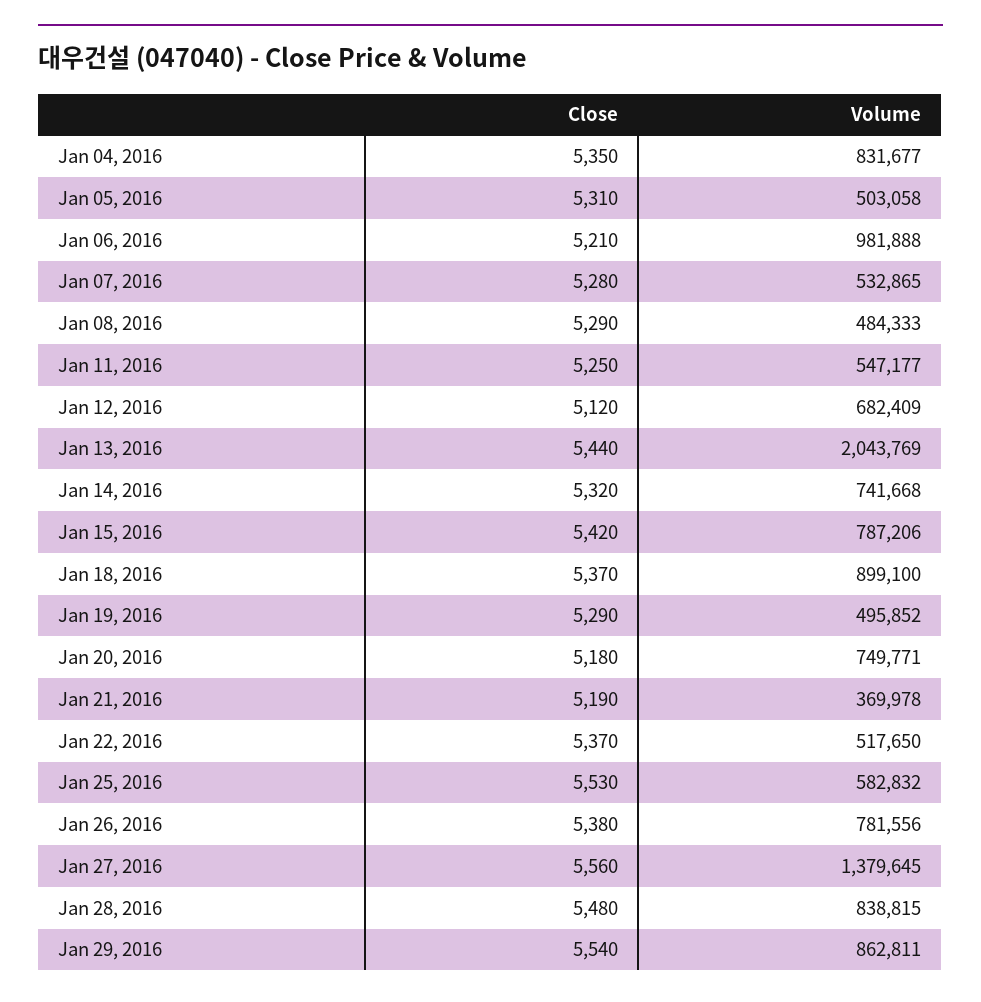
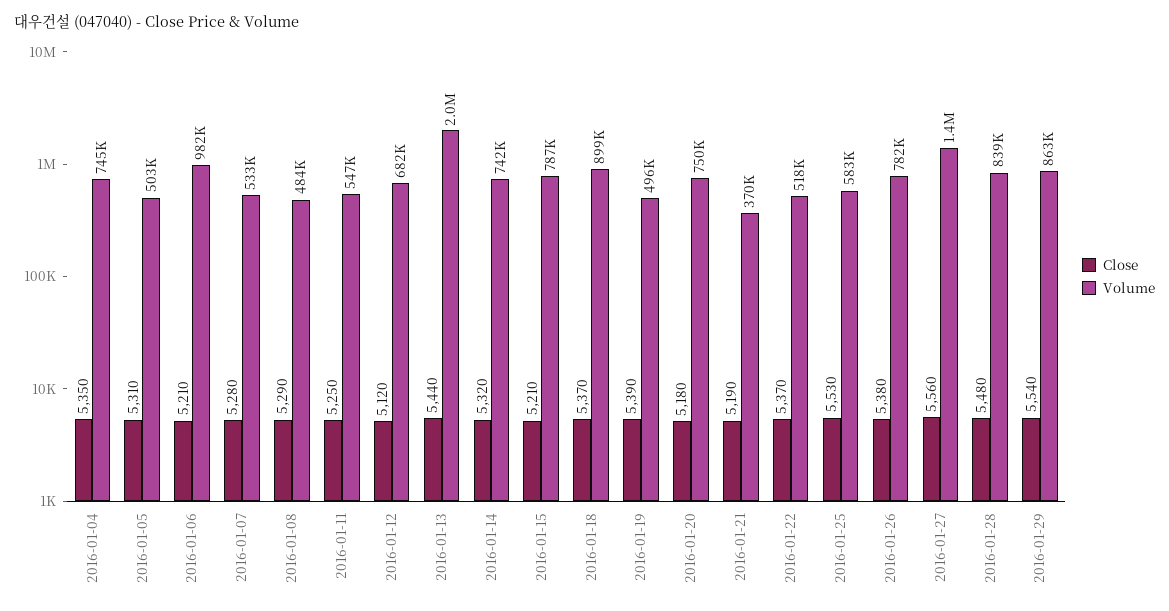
  {
    "Close": {
      "Jan 04, 2016": 5350,
      "Jan 05, 2016": 5310,
      "Jan 06, 2016": 5210,
      "Jan 07, 2016": 5280,
      "Jan 08, 2016": 5290,
      "Jan 11, 2016": 5250,
      "Jan 12, 2016": 5120,
      "Jan 13, 2016": 5440,
      "Jan 14, 2016": 5320,
-     "Jan 15, 2016": 5420,
+     "Jan 15, 2016": 5210,
      "Jan 18, 2016": 5370,
-     "Jan 19, 2016": 5290,
+     "Jan 19, 2016": 5390,
      "Jan 20, 2016": 5180,
      "Jan 21, 2016": 5190,
      "Jan 22, 2016": 5370,
      "Jan 25, 2016": 5530,
      "Jan 26, 2016": 5380,
      "Jan 27, 2016": 5560,
      "Jan 28, 2016": 5480,
      "Jan 29, 2016": 5540
    },
    "Volume": {
-     "Jan 04, 2016": 831677,
+     "Jan 04, 2016": 745000,
      "Jan 05, 2016": 503058,
      "Jan 06, 2016": 981888,
      "Jan 07, 2016": 532865,
      "Jan 08, 2016": 484333,
      "Jan 11, 2016": 547177,
      "Jan 12, 2016": 682409,
      "Jan 13, 2016": 2043769,
      "Jan 14, 2016": 741668,
      "Jan 15, 2016": 787206,
      "Jan 18, 2016": 899100,
      "Jan 19, 2016": 495852,
      "Jan 20, 2016": 749771,
      "Jan 21, 2016": 369978,
      "Jan 22, 2016": 517650,
      "Jan 25, 2016": 582832,
      "Jan 26, 2016": 781556,
      "Jan 27, 2016": 1379645,
      "Jan 28, 2016": 838815,
      "Jan 29, 2016": 862811
    }
  }

